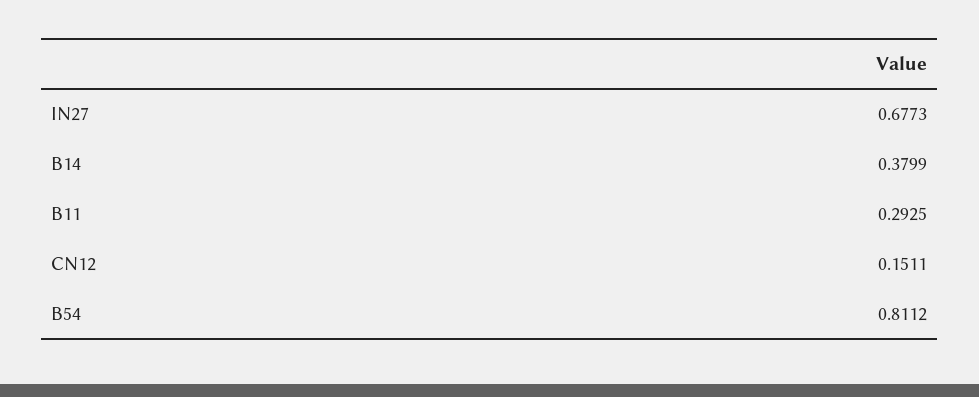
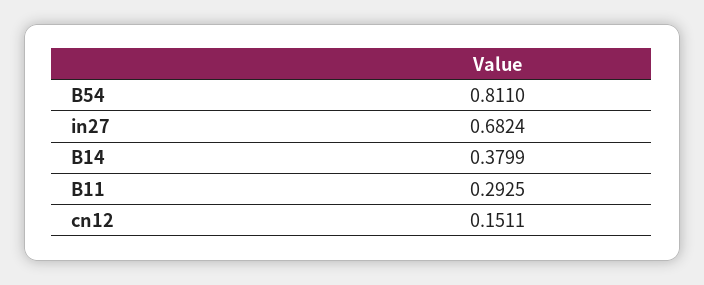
  {
-   "IN27": 0.6773,
+   "IN27": 0.6824,
    "B14": 0.3799,
    "B11": 0.2925,
    "CN12": 0.1511,
-   "B54": 0.8112
+   "B54": 0.811
  }

